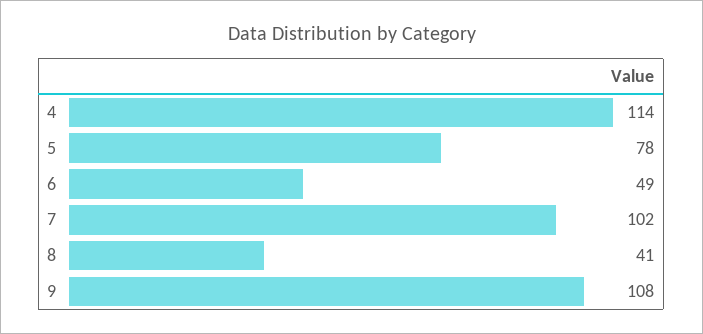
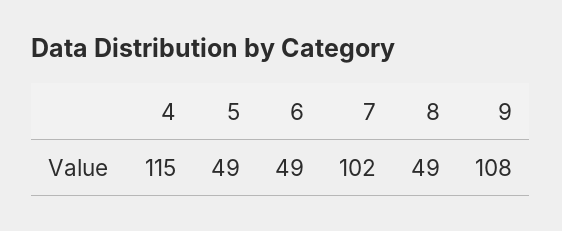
  {
-   "4": 114,
+   "4": 115,
-   "5": 78,
+   "5": 49,
    "6": 49,
    "7": 102,
-   "8": 41,
+   "8": 49,
    "9": 108
  }

